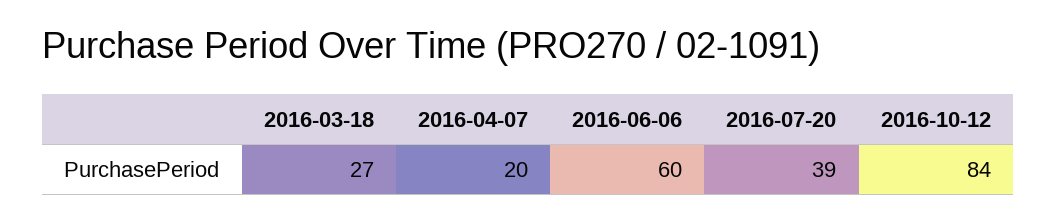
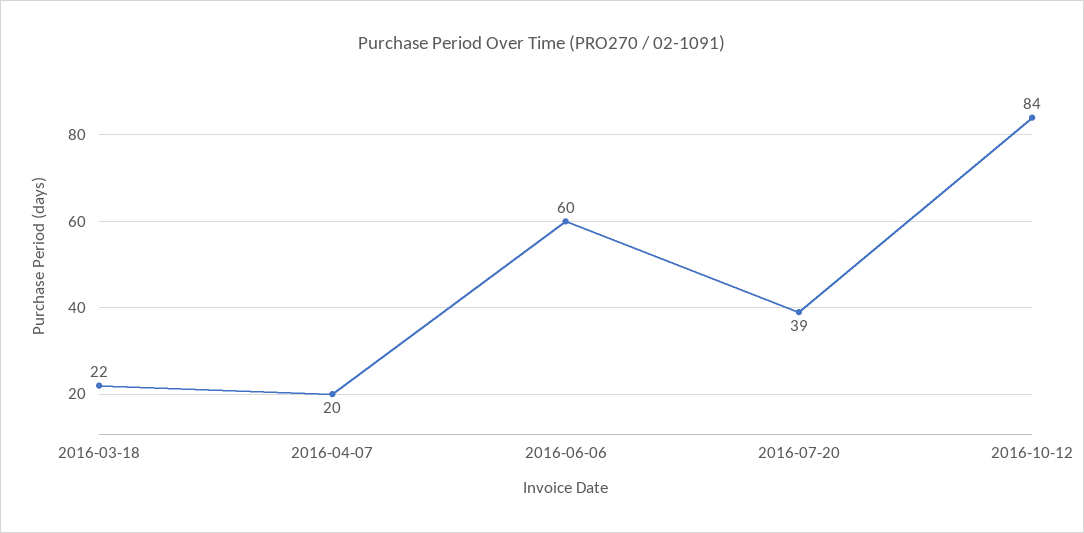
  {
-   "2016-03-18": 27,
+   "2016-03-18": 22,
    "2016-04-07": 20,
    "2016-06-06": 60,
    "2016-07-20": 39,
    "2016-10-12": 84
  }

